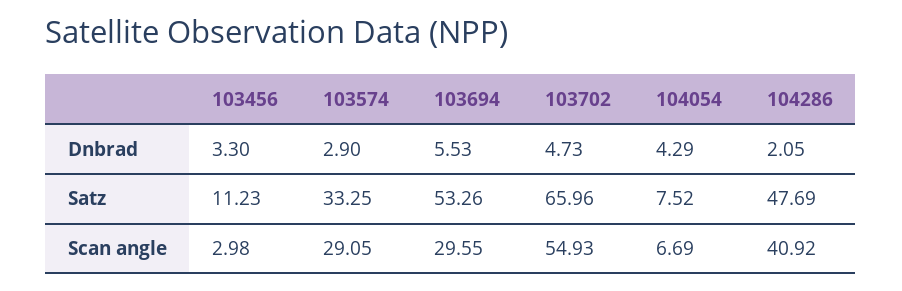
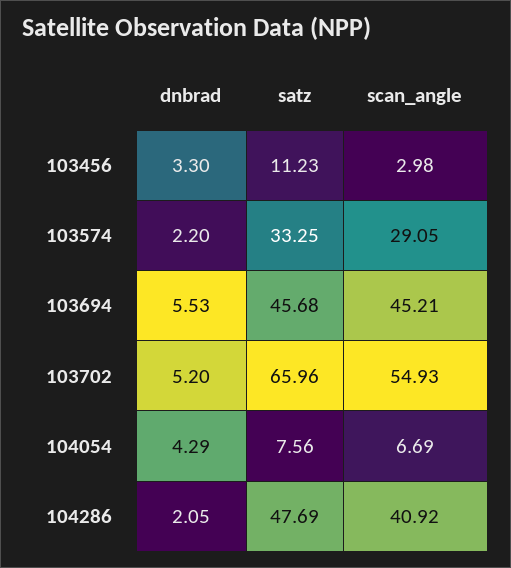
  {
    "103456": {
      "Dnbrad": 3.3,
      "Satz": 11.23,
      "Scan angle": 2.98
    },
    "103574": {
-     "Dnbrad": 2.9,
+     "Dnbrad": 2.2,
      "Satz": 33.25,
      "Scan angle": 29.05
    },
    "103694": {
      "Dnbrad": 5.53,
-     "Satz": 53.26,
+     "Satz": 45.68,
-     "Scan angle": 29.55
+     "Scan angle": 45.21
    },
    "103702": {
-     "Dnbrad": 4.73,
+     "Dnbrad": 5.2,
      "Satz": 65.96,
      "Scan angle": 54.93
    },
    "104054": {
      "Dnbrad": 4.29,
-     "Satz": 7.52,
+     "Satz": 7.56,
      "Scan angle": 6.69
    },
    "104286": {
      "Dnbrad": 2.05,
      "Satz": 47.69,
      "Scan angle": 40.92
    }
  }

